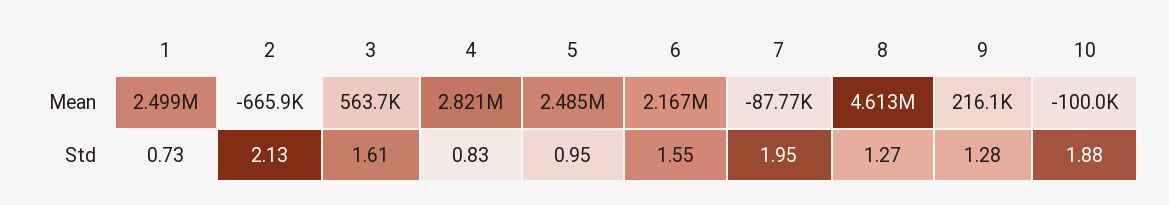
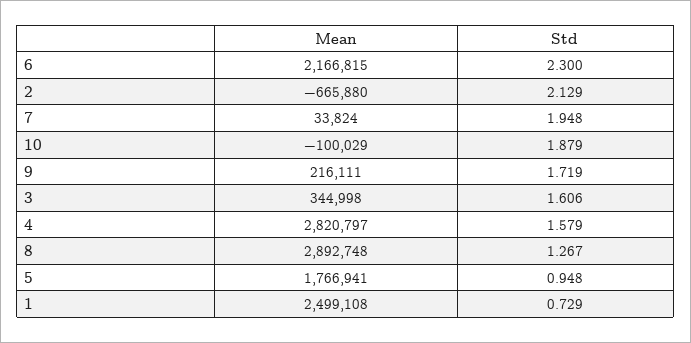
  {
    "1": {
      "Mean": 2499108,
      "Std": 0.729
    },
    "2": {
      "Mean": -665880,
      "Std": 2.129
    },
    "3": {
-     "Mean": 563700,
+     "Mean": 344998,
      "Std": 1.606
    },
    "4": {
      "Mean": 2820797,
-     "Std": 0.83
+     "Std": 1.579
    },
    "5": {
-     "Mean": 2485000,
+     "Mean": 1766941,
      "Std": 0.948
    },
    "6": {
      "Mean": 2166815,
-     "Std": 1.55
+     "Std": 2.3
    },
    "7": {
-     "Mean": -87770,
+     "Mean": 33824,
      "Std": 1.948
    },
    "8": {
-     "Mean": 4613000,
+     "Mean": 2892748,
      "Std": 1.267
    },
    "9": {
      "Mean": 216111,
-     "Std": 1.28
+     "Std": 1.719
    },
    "10": {
      "Mean": -100029,
      "Std": 1.879
    }
  }

